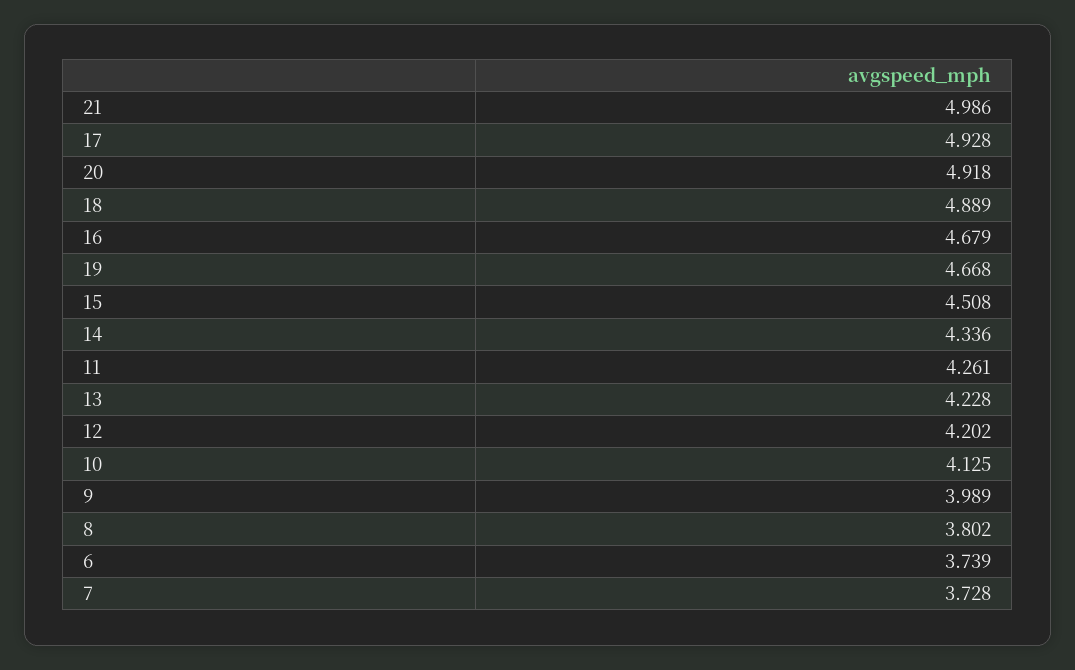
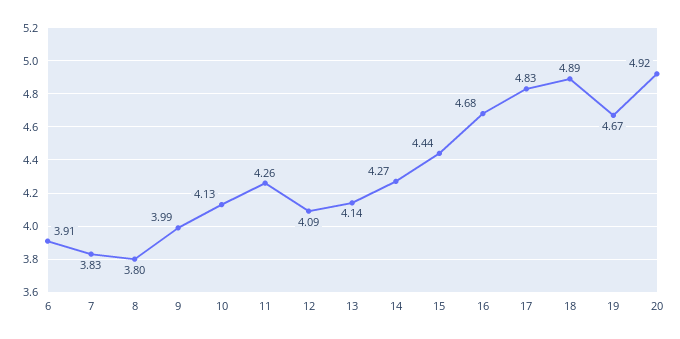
  {
-   "21": 4.986,
-   "17": 4.928,
+   "17": 4.83,
    "20": 4.918,
    "18": 4.889,
    "16": 4.679,
    "19": 4.668,
-   "15": 4.508,
+   "15": 4.44,
-   "14": 4.336,
+   "14": 4.27,
    "11": 4.261,
-   "13": 4.228,
+   "13": 4.14,
-   "12": 4.202,
+   "12": 4.09,
    "10": 4.125,
    "9": 3.989,
    "8": 3.802,
-   "6": 3.739,
+   "6": 3.91,
-   "7": 3.728
+   "7": 3.83
  }

